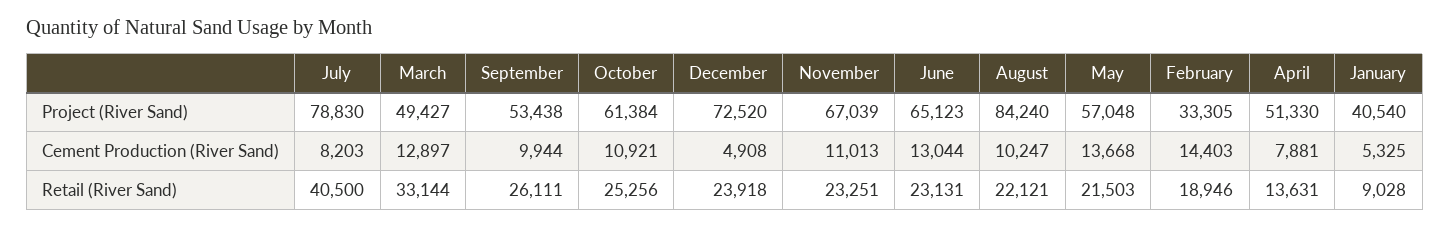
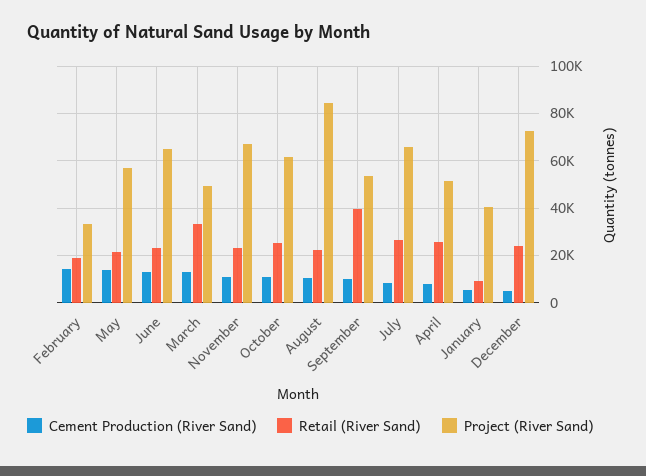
  {
    "Project (River Sand)": {
-     "July": 78830,
+     "July": 65000,
      "March": 49427,
      "September": 53438,
      "October": 61384,
      "December": 72520,
      "November": 67039,
      "June": 65123,
      "August": 84240,
      "May": 57048,
      "February": 33305,
      "April": 51330,
      "January": 40540
    },
    "Cement Production (River Sand)": {
      "July": 8203,
      "March": 12897,
      "September": 9944,
      "October": 10921,
      "December": 4908,
      "November": 11013,
      "June": 13044,
      "August": 10247,
      "May": 13668,
      "February": 14403,
      "April": 7881,
      "January": 5325
    },
    "Retail (River Sand)": {
-     "July": 40500,
+     "July": 25000,
      "March": 33144,
-     "September": 26111,
+     "September": 40000,
      "October": 25256,
      "December": 23918,
      "November": 23251,
      "June": 23131,
      "August": 22121,
      "May": 21503,
      "February": 18946,
-     "April": 13631,
+     "April": 25000,
      "January": 9028
    }
  }

